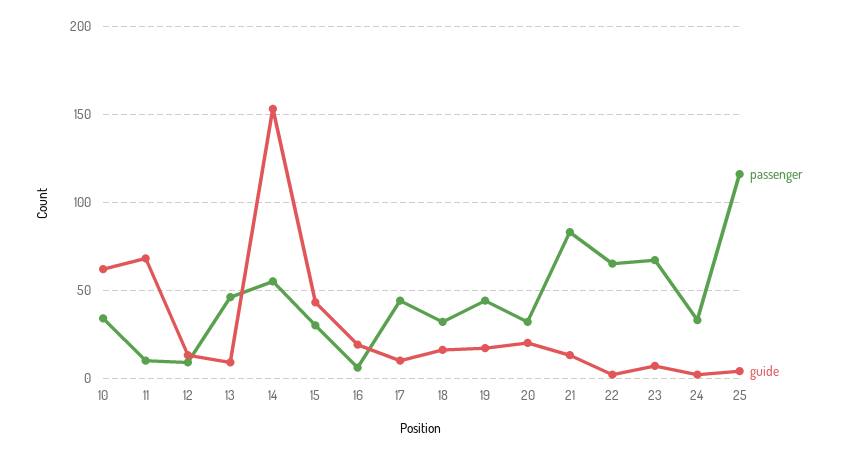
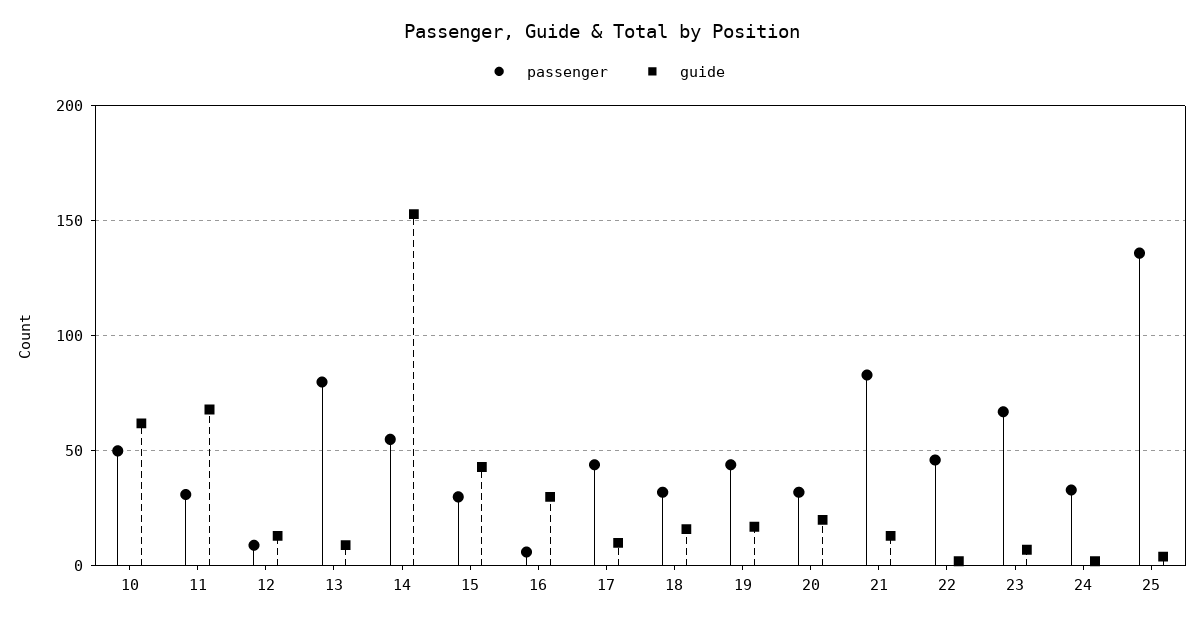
  {
    "passenger": {
-     "10": 35,
+     "10": 50,
-     "11": 10,
+     "11": 30,
      "12": 10,
-     "13": 45,
+     "13": 80,
      "14": 55,
      "15": 30,
      "16": 5,
      "17": 45,
      "18": 30,
      "19": 45,
      "20": 30,
      "21": 85,
-     "22": 65,
+     "22": 45,
      "23": 65,
      "24": 35,
-     "25": 115
+     "25": 135
    },
    "guide": {
      "10": 60,
      "11": 70,
      "12": 15,
      "13": 10,
      "14": 155,
      "15": 45,
-     "16": 20,
+     "16": 30,
      "17": 10,
      "18": 15,
      "19": 15,
      "20": 20,
      "21": 15,
      "22": 0,
      "23": 5,
      "24": 0,
      "25": 5
    }
  }

